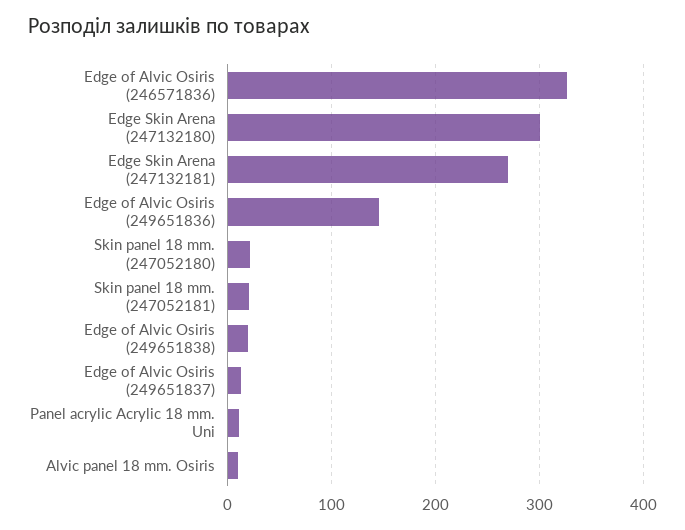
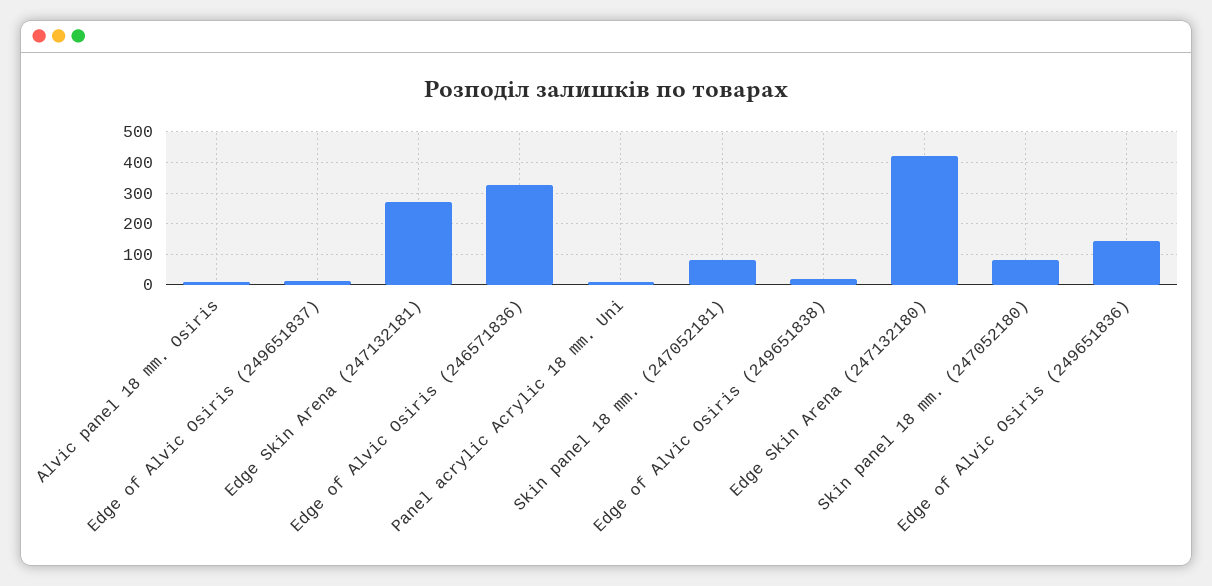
  {
    "Edge of Alvic Osiris (246571836)": 330,
-   "Edge Skin Arena (247132180)": 300,
+   "Edge Skin Arena (247132180)": 420,
    "Edge Skin Arena (247132181)": 270,
    "Edge of Alvic Osiris (249651836)": 150,
-   "Skin panel 18 mm. (247052180)": 20,
+   "Skin panel 18 mm. (247052180)": 80,
-   "Skin panel 18 mm. (247052181)": 20,
+   "Skin panel 18 mm. (247052181)": 80,
    "Edge of Alvic Osiris (249651838)": 20,
    "Edge of Alvic Osiris (249651837)": 10,
    "Panel acrylic Acrylic 18 mm. Uni": 10,
    "Alvic panel 18 mm. Osiris": 10
  }

